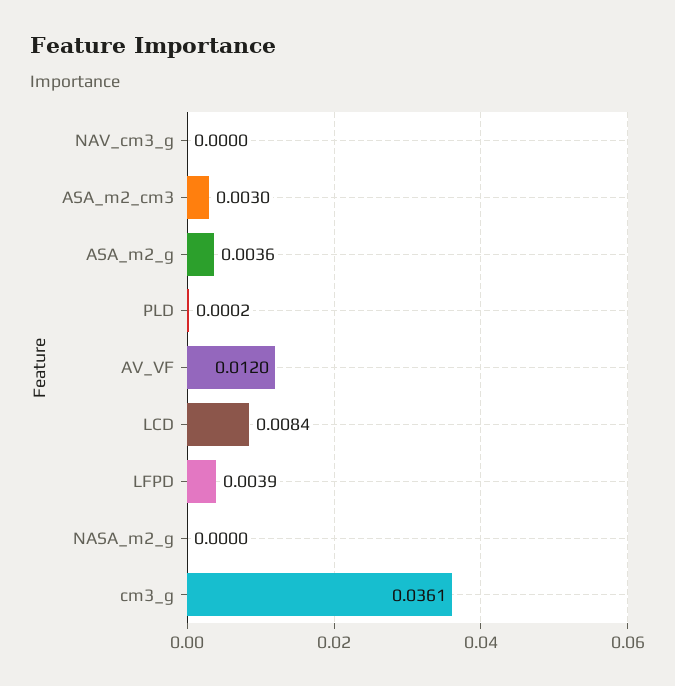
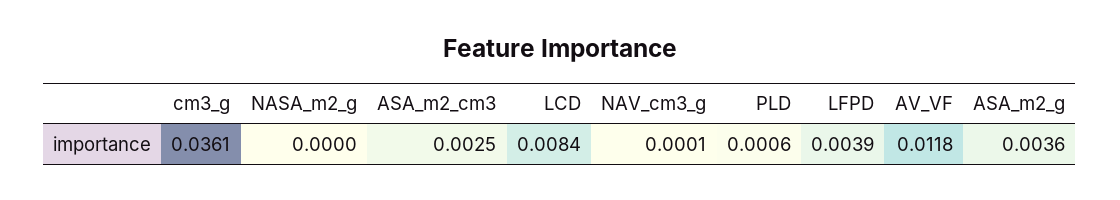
  {
-   "NAV_cm3_g": 0,
+   "NAV_cm3_g": 0.0001,
-   "ASA_m2_cm3": 0.003,
+   "ASA_m2_cm3": 0.0025,
    "ASA_m2_g": 0.0036,
-   "PLD": 0.0002,
+   "PLD": 0.0006,
-   "AV_VF": 0.012,
+   "AV_VF": 0.0118,
    "LCD": 0.0084,
    "LFPD": 0.0039,
    "NASA_m2_g": 0,
    "cm3_g": 0.0361
  }

